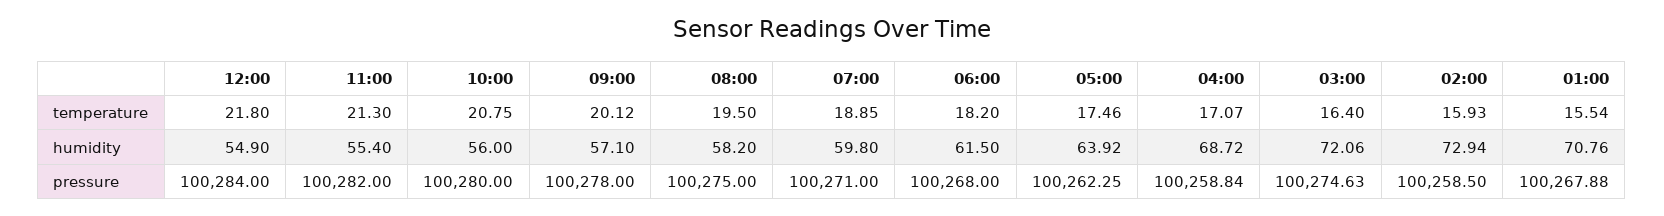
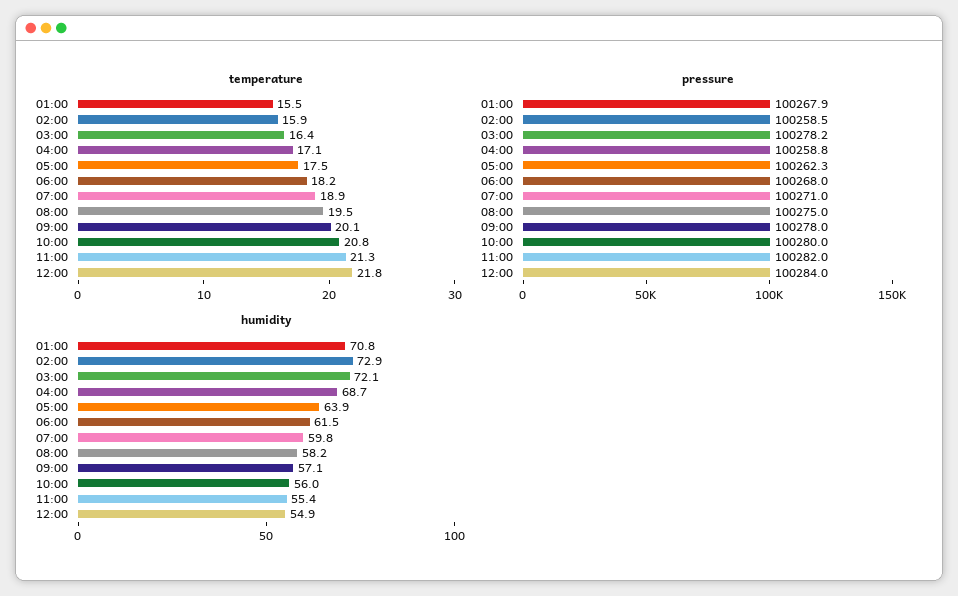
  {
    "temperature": {
      "12:00": 21.8,
      "11:00": 21.3,
      "10:00": 20.75,
      "09:00": 20.12,
      "08:00": 19.5,
      "07:00": 18.85,
      "06:00": 18.2,
      "05:00": 17.46,
      "04:00": 17.07,
      "03:00": 16.4,
      "02:00": 15.93,
      "01:00": 15.54
    },
    "humidity": {
      "12:00": 54.9,
      "11:00": 55.4,
      "10:00": 56,
      "09:00": 57.1,
      "08:00": 58.2,
      "07:00": 59.8,
      "06:00": 61.5,
      "05:00": 63.92,
      "04:00": 68.72,
      "03:00": 72.06,
      "02:00": 72.94,
      "01:00": 70.76
    },
    "pressure": {
      "12:00": 100284,
      "11:00": 100282,
      "10:00": 100280,
      "09:00": 100278,
      "08:00": 100275,
      "07:00": 100271,
      "06:00": 100268,
      "05:00": 100262.25,
      "04:00": 100258.84,
-     "03:00": 100274.63,
+     "03:00": 100278.2,
      "02:00": 100258.5,
      "01:00": 100267.88
    }
  }

